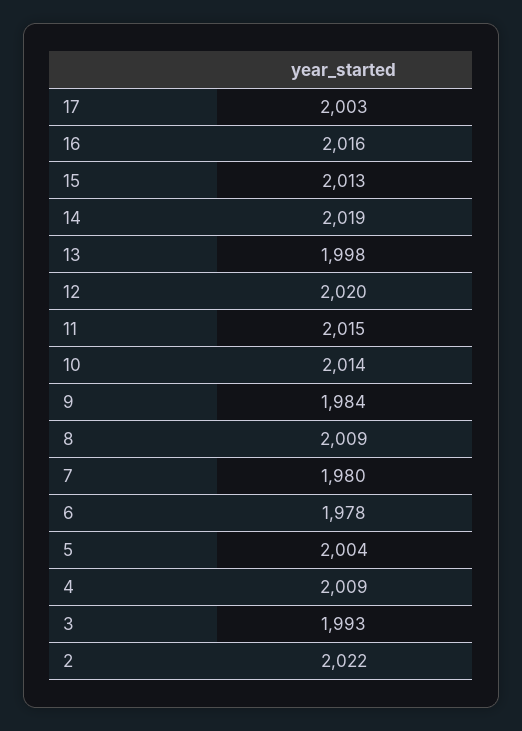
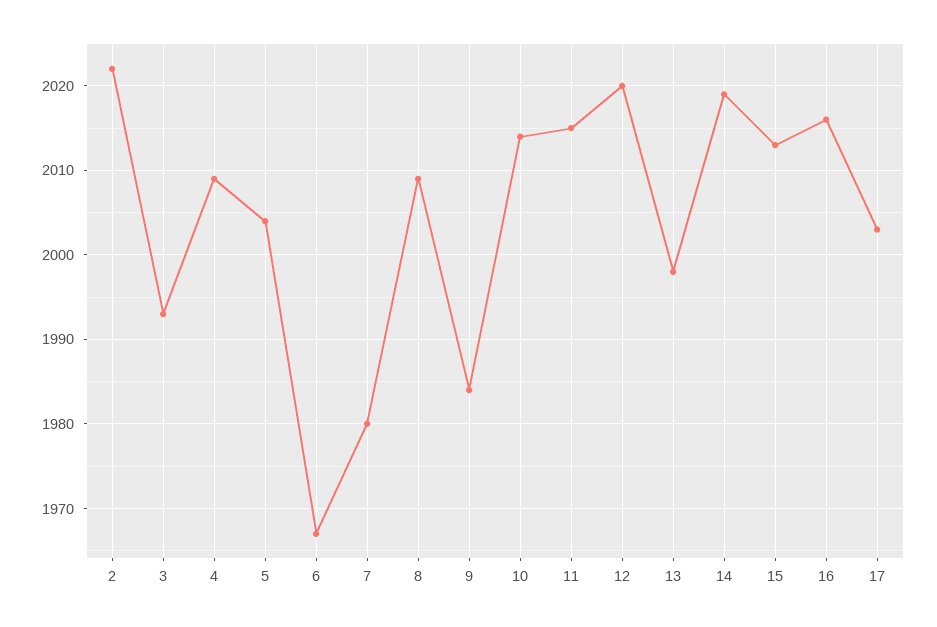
  {
    "17": 2003,
    "16": 2016,
    "15": 2013,
    "14": 2019,
    "13": 1998,
    "12": 2020,
    "11": 2015,
    "10": 2014,
    "9": 1984,
    "8": 2009,
    "7": 1980,
-   "6": 1978,
+   "6": 1967,
    "5": 2004,
    "4": 2009,
    "3": 1993,
    "2": 2022
  }

